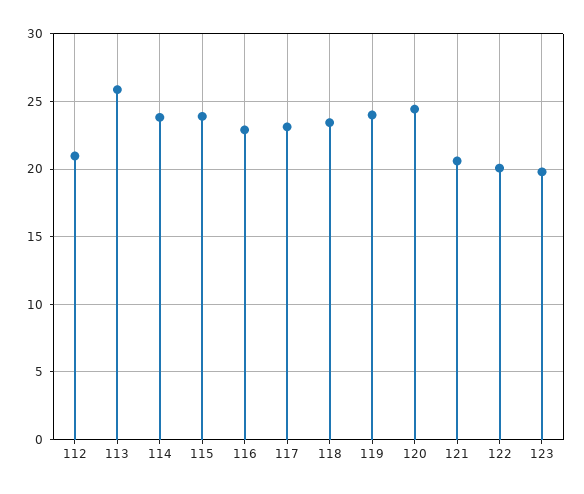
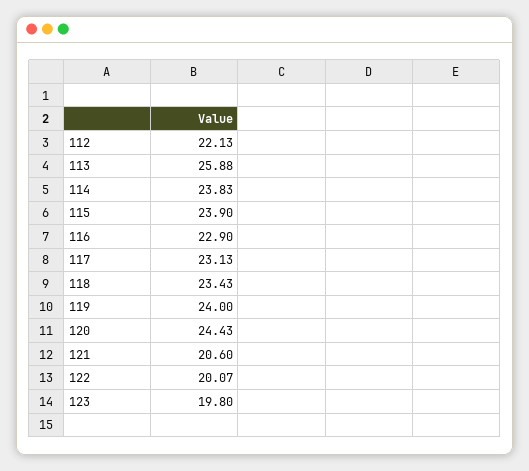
  {
-   "112": 21,
+   "112": 22.13,
    "113": 25.88,
    "114": 23.83,
    "115": 23.9,
    "116": 22.9,
    "117": 23.13,
    "118": 23.43,
    "119": 24,
    "120": 24.43,
    "121": 20.6,
    "122": 20.07,
    "123": 19.8
  }

